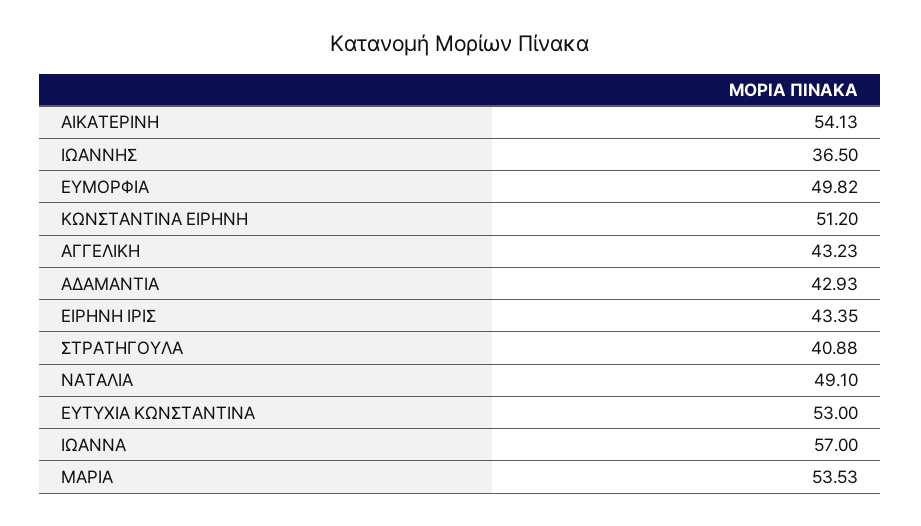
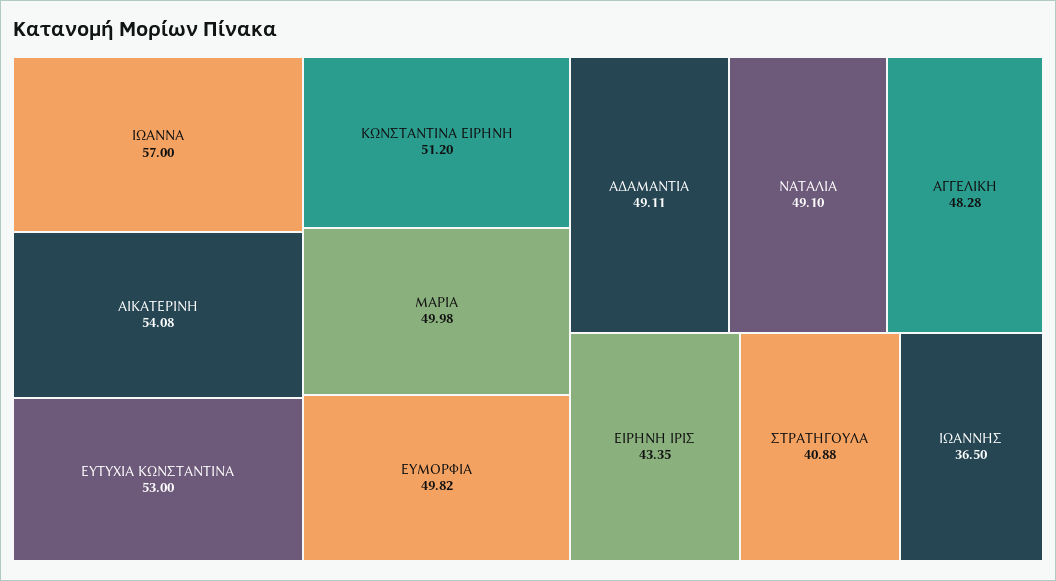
  {
-   "ΑΙΚΑΤΕΡΙΝΗ": 54.13,
+   "ΑΙΚΑΤΕΡΙΝΗ": 54.08,
    "ΙΩΑΝΝΗΣ": 36.5,
    "ΕΥΜΟΡΦΙΑ": 49.82,
    "ΚΩΝΣΤΑΝΤΙΝΑ ΕΙΡΗΝΗ": 51.2,
-   "ΑΓΓΕΛΙΚΗ": 43.23,
+   "ΑΓΓΕΛΙΚΗ": 48.28,
-   "ΑΔΑΜΑΝΤΙΑ": 42.93,
+   "ΑΔΑΜΑΝΤΙΑ": 49.11,
    "ΕΙΡΗΝΗ ΙΡΙΣ": 43.35,
    "ΣΤΡΑΤΗΓΟΥΛΑ": 40.88,
    "ΝΑΤΑΛΙΑ": 49.1,
    "ΕΥΤΥΧΙΑ ΚΩΝΣΤΑΝΤΙΝΑ": 53,
    "ΙΩΑΝΝΑ": 57,
-   "ΜΑΡΙΑ": 53.53
+   "ΜΑΡΙΑ": 49.98
  }

